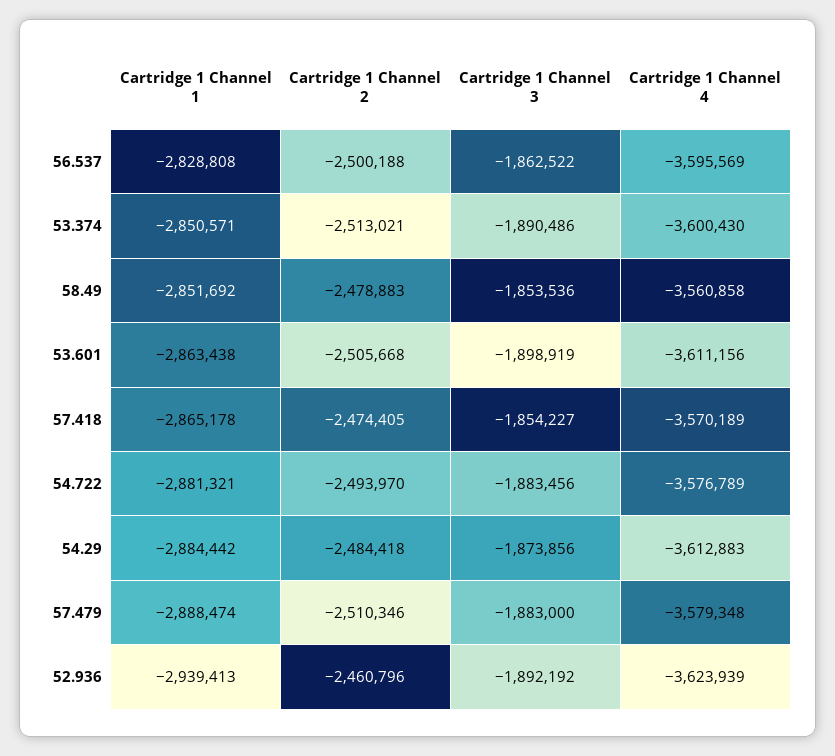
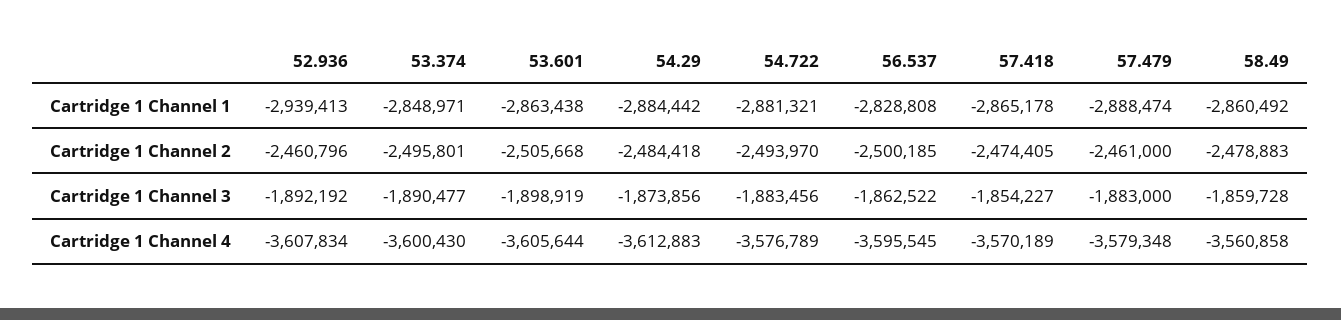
  {
    "Cartridge 1 Channel 1": {
      "56.537": -2828808,
-     "53.374": -2850571,
+     "53.374": -2848971,
-     "58.49": -2851692,
+     "58.49": -2860492,
      "53.601": -2863438,
      "57.418": -2865178,
      "54.722": -2881321,
      "54.29": -2884442,
      "57.479": -2888474,
      "52.936": -2939413
    },
    "Cartridge 1 Channel 2": {
-     "56.537": -2500188,
+     "56.537": -2500185,
-     "53.374": -2513021,
+     "53.374": -2495801,
      "58.49": -2478883,
      "53.601": -2505668,
      "57.418": -2474405,
      "54.722": -2493970,
      "54.29": -2484418,
-     "57.479": -2510346,
+     "57.479": -2461000,
      "52.936": -2460796
    },
    "Cartridge 1 Channel 3": {
      "56.537": -1862522,
-     "53.374": -1890486,
+     "53.374": -1890477,
-     "58.49": -1853536,
+     "58.49": -1859728,
      "53.601": -1898919,
      "57.418": -1854227,
      "54.722": -1883456,
      "54.29": -1873856,
      "57.479": -1883000,
      "52.936": -1892192
    },
    "Cartridge 1 Channel 4": {
-     "56.537": -3595569,
+     "56.537": -3595545,
      "53.374": -3600430,
      "58.49": -3560858,
-     "53.601": -3611156,
+     "53.601": -3605644,
      "57.418": -3570189,
      "54.722": -3576789,
      "54.29": -3612883,
      "57.479": -3579348,
-     "52.936": -3623939
+     "52.936": -3607834
    }
  }

